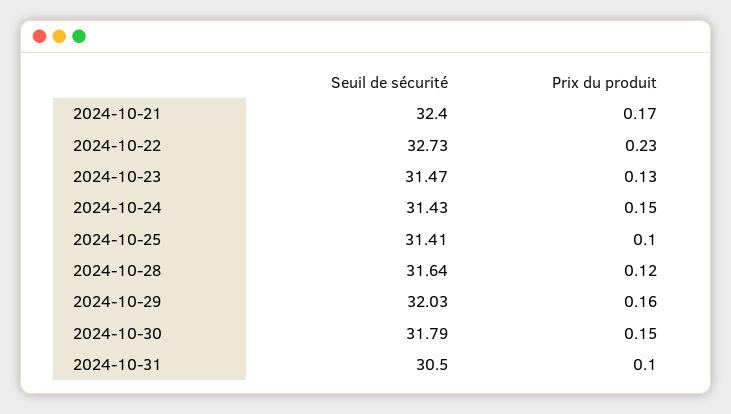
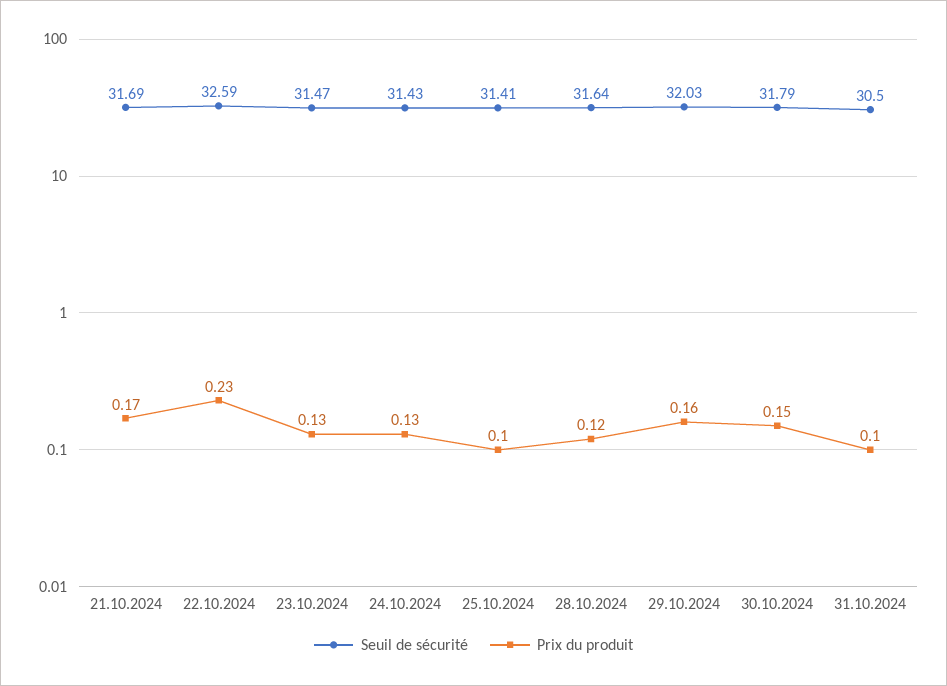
  {
    "Seuil de sécurité": {
-     "2024-10-21": 32.4,
+     "2024-10-21": 31.69,
-     "2024-10-22": 32.73,
+     "2024-10-22": 32.59,
      "2024-10-23": 31.47,
      "2024-10-24": 31.43,
      "2024-10-25": 31.41,
      "2024-10-28": 31.64,
      "2024-10-29": 32.03,
      "2024-10-30": 31.79,
      "2024-10-31": 30.5
    },
    "Prix du produit": {
      "2024-10-21": 0.17,
      "2024-10-22": 0.23,
      "2024-10-23": 0.13,
-     "2024-10-24": 0.15,
+     "2024-10-24": 0.13,
      "2024-10-25": 0.1,
      "2024-10-28": 0.12,
      "2024-10-29": 0.16,
      "2024-10-30": 0.15,
      "2024-10-31": 0.1
    }
  }

